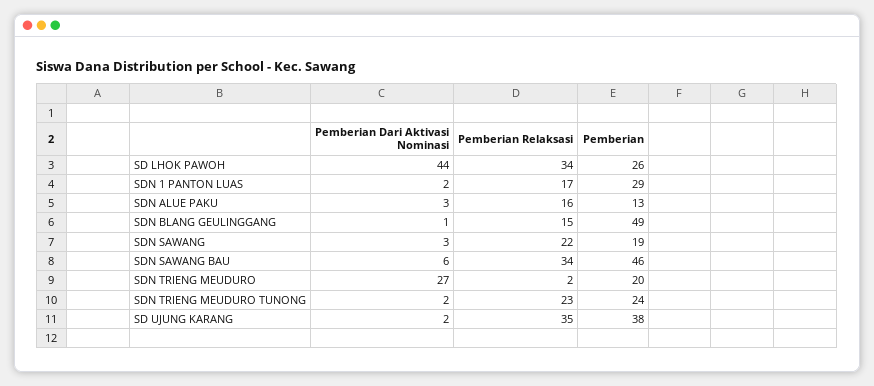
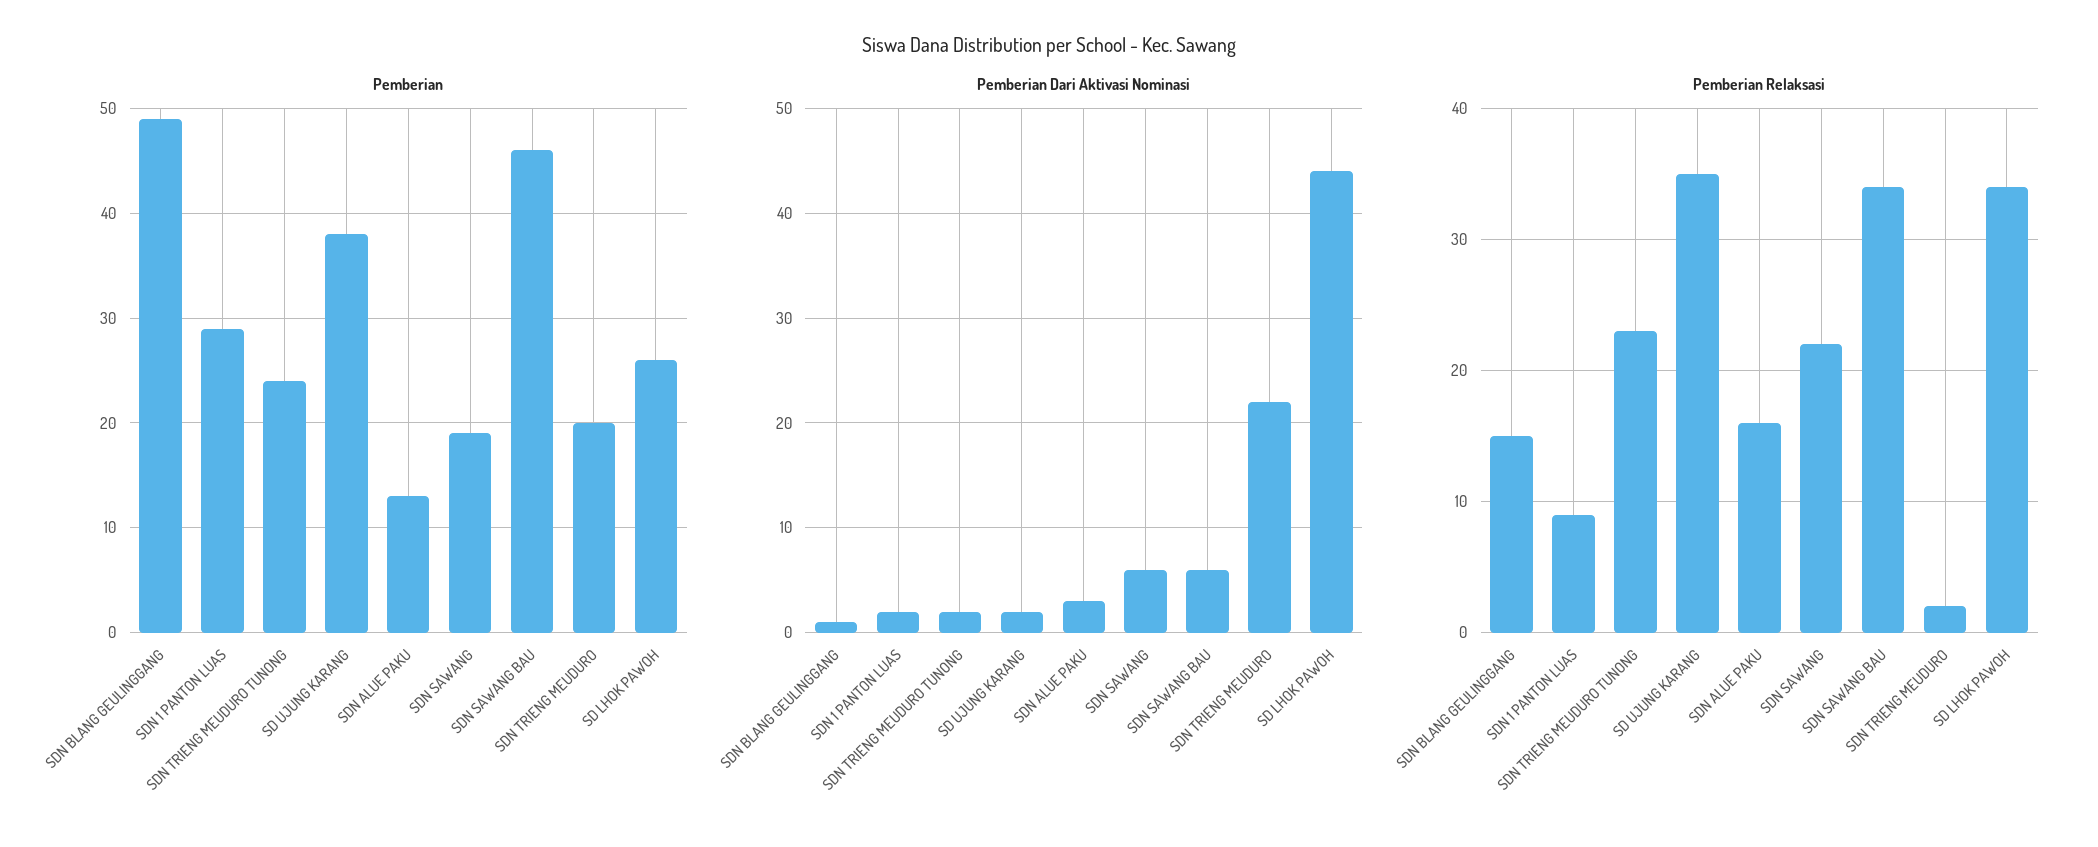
  {
    "Pemberian Dari Aktivasi Nominasi": {
      "SD LHOK PAWOH": 44,
      "SDN 1 PANTON LUAS": 2,
      "SDN ALUE PAKU": 3,
      "SDN BLANG GEULINGGANG": 1,
-     "SDN SAWANG": 3,
+     "SDN SAWANG": 6,
      "SDN SAWANG BAU": 6,
-     "SDN TRIENG MEUDURO": 27,
+     "SDN TRIENG MEUDURO": 22,
      "SDN TRIENG MEUDURO TUNONG": 2,
      "SD UJUNG KARANG": 2
    },
    "Pemberian Relaksasi": {
      "SD LHOK PAWOH": 34,
-     "SDN 1 PANTON LUAS": 17,
+     "SDN 1 PANTON LUAS": 9,
      "SDN ALUE PAKU": 16,
      "SDN BLANG GEULINGGANG": 15,
      "SDN SAWANG": 22,
      "SDN SAWANG BAU": 34,
      "SDN TRIENG MEUDURO": 2,
      "SDN TRIENG MEUDURO TUNONG": 23,
      "SD UJUNG KARANG": 35
    },
    "Pemberian": {
      "SD LHOK PAWOH": 26,
      "SDN 1 PANTON LUAS": 29,
      "SDN ALUE PAKU": 13,
      "SDN BLANG GEULINGGANG": 49,
      "SDN SAWANG": 19,
      "SDN SAWANG BAU": 46,
      "SDN TRIENG MEUDURO": 20,
      "SDN TRIENG MEUDURO TUNONG": 24,
      "SD UJUNG KARANG": 38
    }
  }

